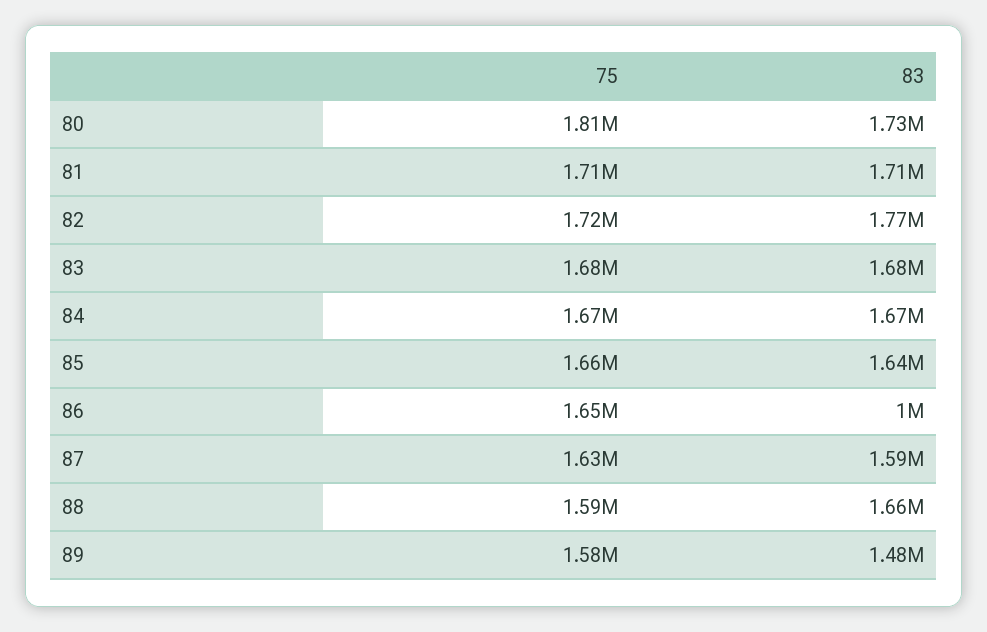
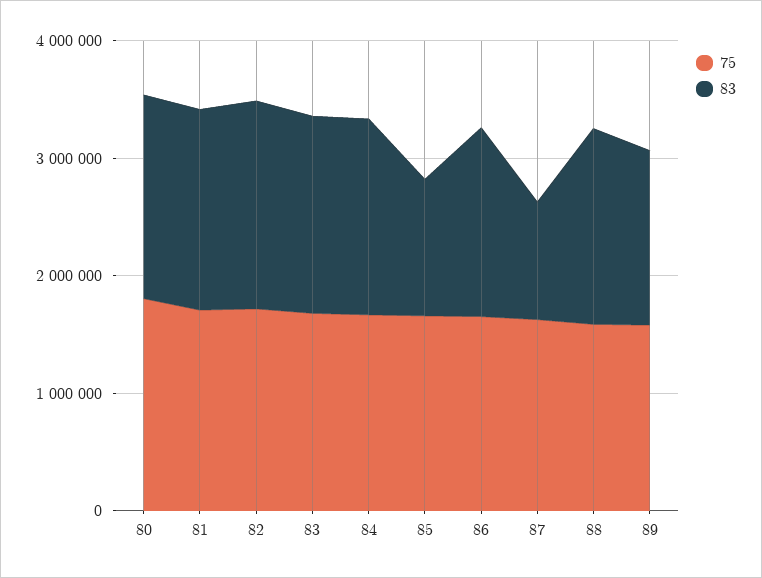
  {
    "75": {
      "80": 1810000,
      "81": 1710000,
      "82": 1720000,
      "83": 1680000,
      "84": 1670000,
      "85": 1660000,
      "86": 1650000,
      "87": 1630000,
      "88": 1590000,
      "89": 1580000
    },
    "83": {
      "80": 1730000,
      "81": 1710000,
      "82": 1770000,
      "83": 1680000,
      "84": 1670000,
-     "85": 1640000,
+     "85": 1200000,
-     "86": 1000000,
+     "86": 1600000,
-     "87": 1590000,
+     "87": 1000000,
      "88": 1660000,
      "89": 1480000
    }
  }

